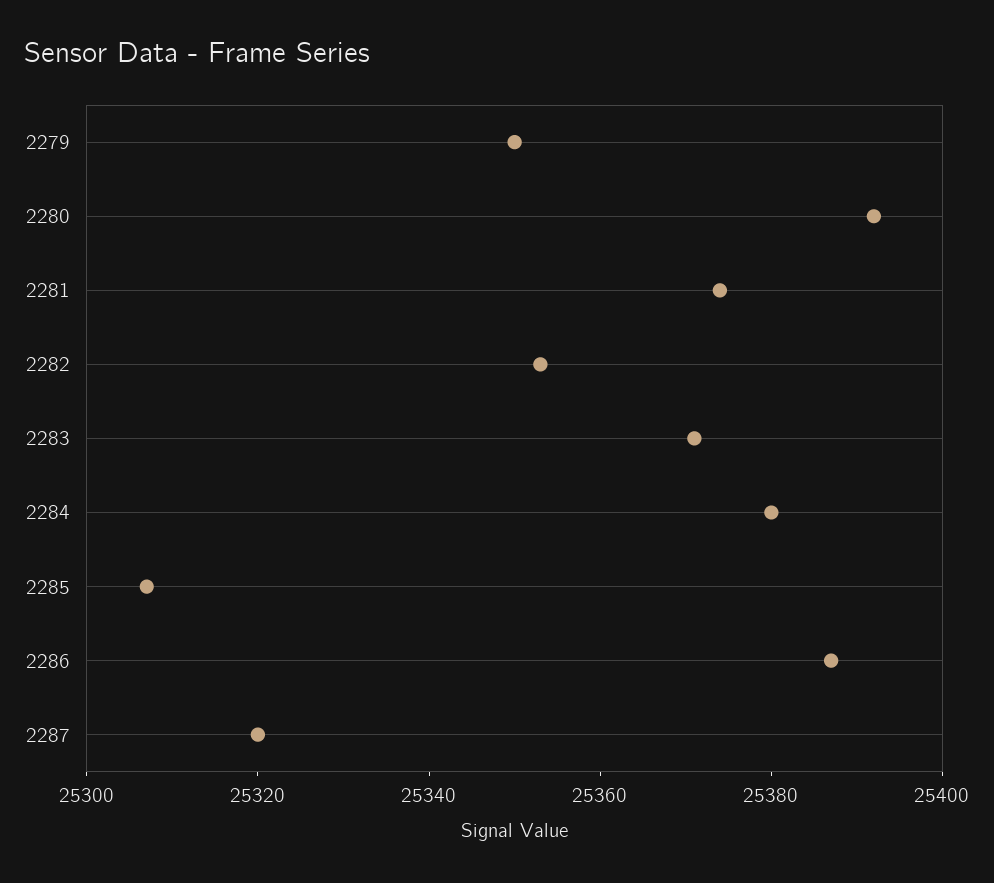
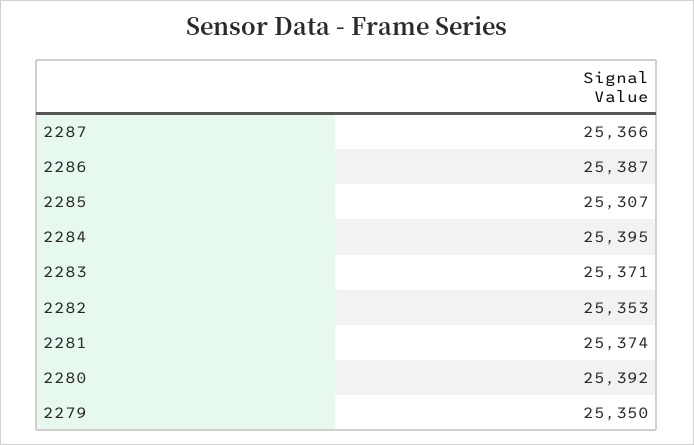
  {
    "2279": 25350,
    "2280": 25392,
    "2281": 25374,
    "2282": 25353,
    "2283": 25371,
-   "2284": 25380,
+   "2284": 25395,
    "2285": 25307,
    "2286": 25387,
-   "2287": 25320
+   "2287": 25366
  }

